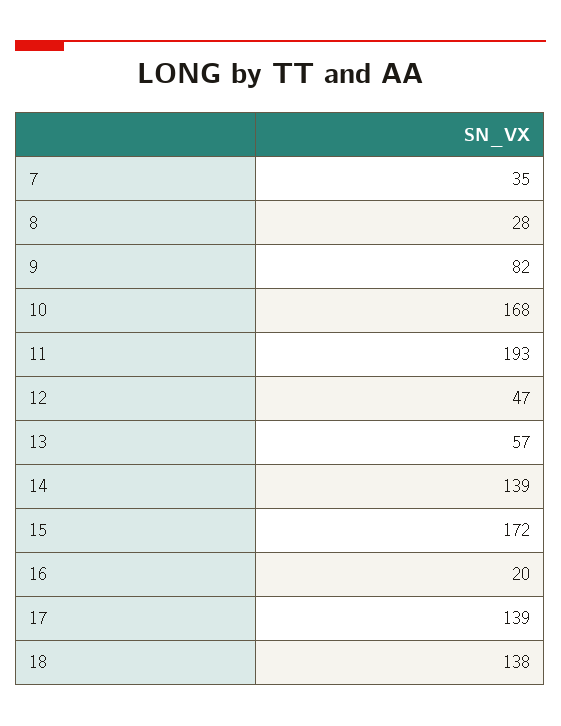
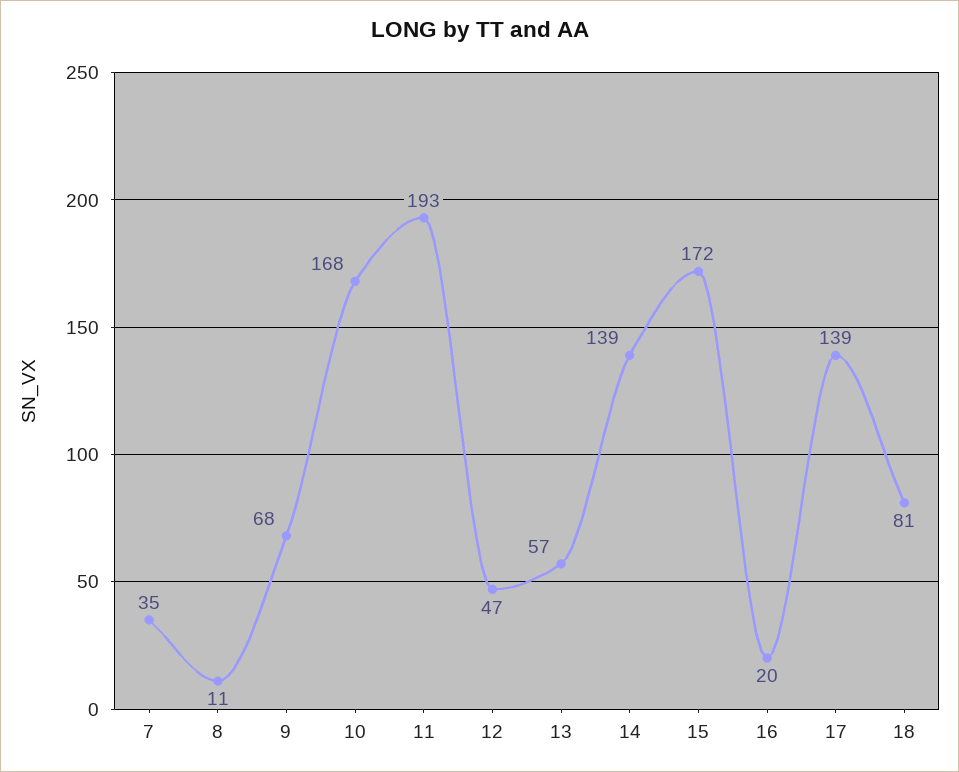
  {
    "7": 35,
-   "8": 28,
+   "8": 11,
-   "9": 82,
+   "9": 68,
    "10": 168,
    "11": 193,
    "12": 47,
    "13": 57,
    "14": 139,
    "15": 172,
    "16": 20,
    "17": 139,
-   "18": 138
+   "18": 81
  }

